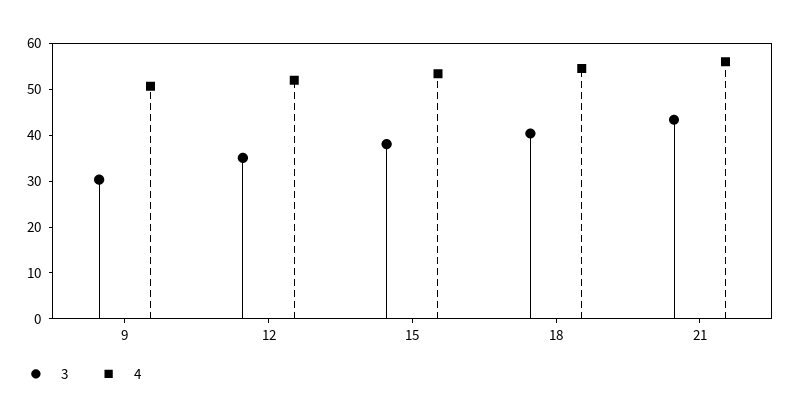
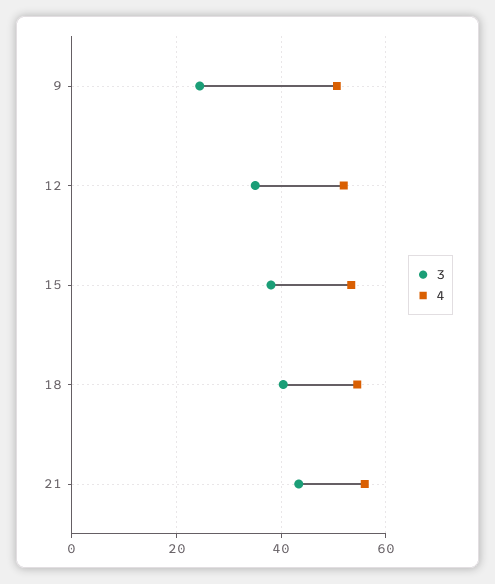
  {
    "3": {
-     "9": 30,
+     "9": 24,
      "12": 36,
      "15": 38,
      "18": 40,
      "21": 44
    },
    "4": {
      "9": 50,
      "12": 52,
      "15": 54,
      "18": 54,
      "21": 56
    }
  }

